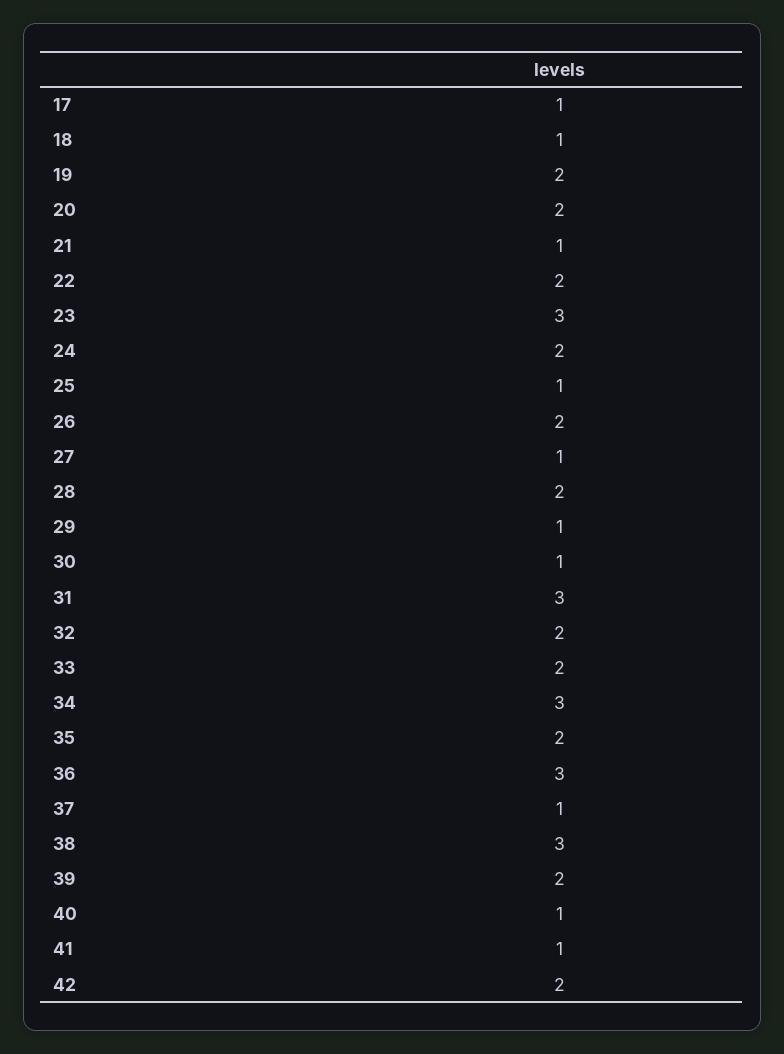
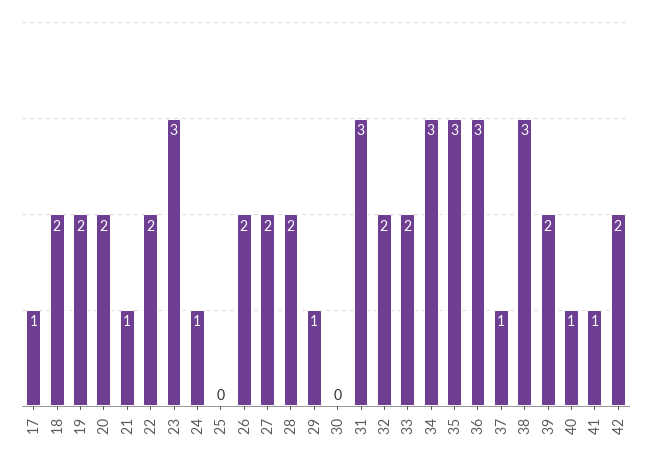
  {
    "17": 1,
-   "18": 1,
+   "18": 2,
    "19": 2,
    "20": 2,
    "21": 1,
    "22": 2,
    "23": 3,
-   "24": 2,
+   "24": 1,
-   "25": 1,
+   "25": 0,
    "26": 2,
-   "27": 1,
+   "27": 2,
    "28": 2,
    "29": 1,
-   "30": 1,
+   "30": 0,
    "31": 3,
    "32": 2,
    "33": 2,
    "34": 3,
-   "35": 2,
+   "35": 3,
    "36": 3,
    "37": 1,
    "38": 3,
    "39": 2,
    "40": 1,
    "41": 1,
    "42": 2
  }

